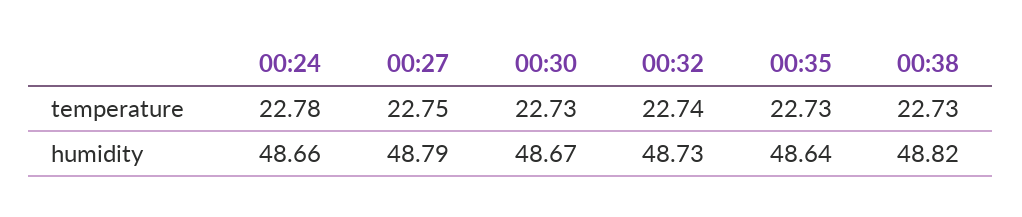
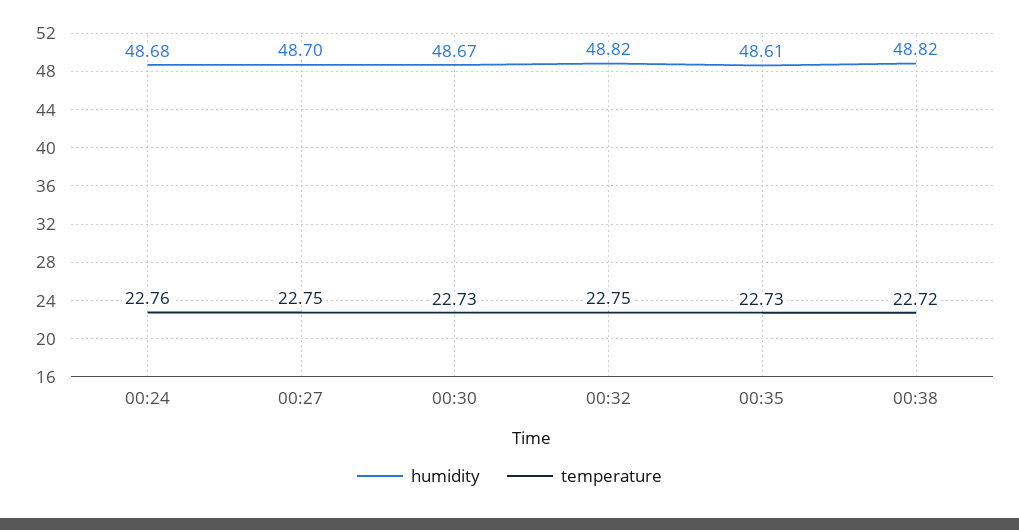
  {
    "temperature": {
-     "00:24": 22.78,
+     "00:24": 22.76,
      "00:27": 22.75,
      "00:30": 22.73,
-     "00:32": 22.74,
+     "00:32": 22.75,
      "00:35": 22.73,
-     "00:38": 22.73
+     "00:38": 22.72
    },
    "humidity": {
-     "00:24": 48.66,
+     "00:24": 48.68,
-     "00:27": 48.79,
+     "00:27": 48.7,
      "00:30": 48.67,
-     "00:32": 48.73,
+     "00:32": 48.82,
-     "00:35": 48.64,
+     "00:35": 48.61,
      "00:38": 48.82
    }
  }

